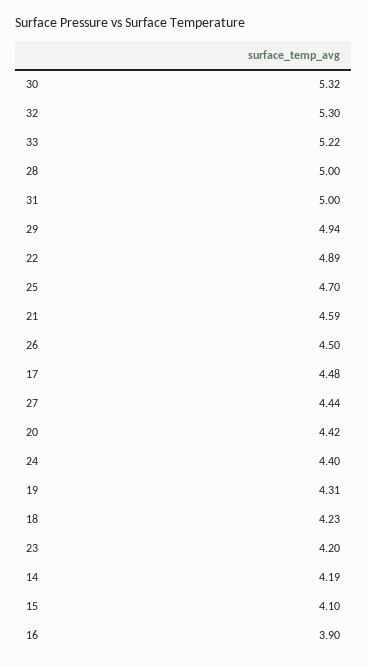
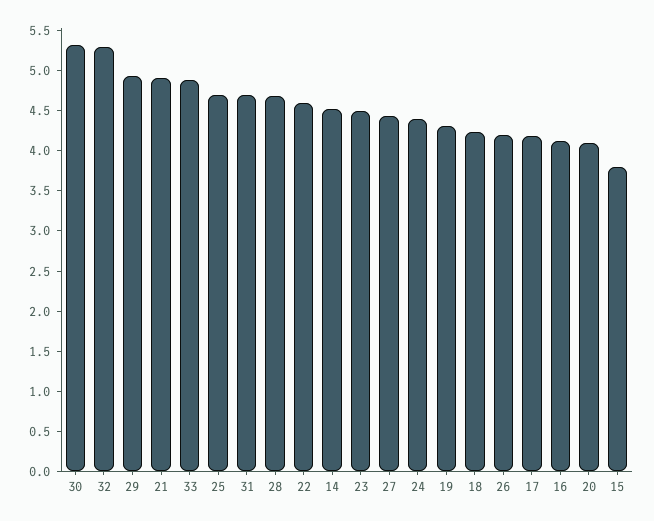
  {
    "30": 5.32,
    "32": 5.3,
-   "33": 5.22,
+   "33": 4.9,
-   "28": 5,
+   "28": 4.7,
-   "31": 5,
+   "31": 4.7,
    "29": 4.94,
-   "22": 4.89,
+   "22": 4.6,
    "25": 4.7,
-   "21": 4.59,
+   "21": 4.9,
-   "26": 4.5,
+   "26": 4.2,
-   "17": 4.48,
+   "17": 4.2,
    "27": 4.44,
-   "20": 4.42,
+   "20": 4.1,
    "24": 4.4,
    "19": 4.31,
    "18": 4.23,
-   "23": 4.2,
+   "23": 4.5,
-   "14": 4.19,
+   "14": 4.5,
-   "15": 4.1,
+   "15": 3.8,
-   "16": 3.9
+   "16": 4.1
  }

